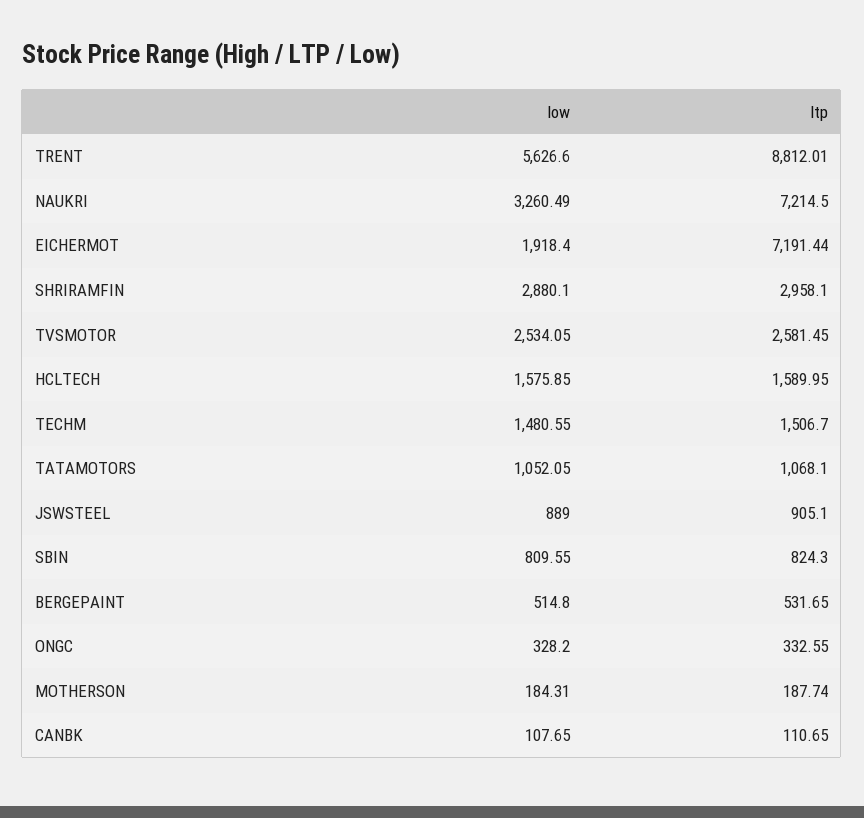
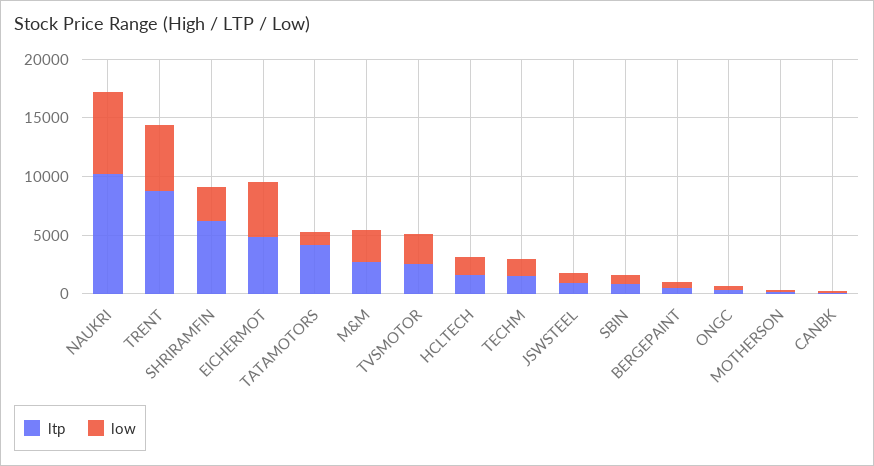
  {
    "low": {
      "TRENT": 5626.6,
-     "NAUKRI": 3260.49,
+     "NAUKRI": 7000,
-     "EICHERMOT": 1918.4,
+     "EICHERMOT": 5000,
      "SHRIRAMFIN": 2880.1,
      "TVSMOTOR": 2534.05,
      "HCLTECH": 1575.85,
      "TECHM": 1480.55,
      "TATAMOTORS": 1052.05,
      "JSWSTEEL": 889,
      "SBIN": 809.55,
      "BERGEPAINT": 514.8,
      "ONGC": 328.2,
      "MOTHERSON": 184.31,
-     "CANBK": 107.65
+     "CANBK": 107.65,
+     "M&M": 3000
    },
    "ltp": {
      "TRENT": 8812.01,
-     "NAUKRI": 7214.5,
+     "NAUKRI": 10000,
-     "EICHERMOT": 7191.44,
+     "EICHERMOT": 5000,
-     "SHRIRAMFIN": 2958.1,
+     "SHRIRAMFIN": 6000,
      "TVSMOTOR": 2581.45,
      "HCLTECH": 1589.95,
      "TECHM": 1506.7,
-     "TATAMOTORS": 1068.1,
+     "TATAMOTORS": 4000,
      "JSWSTEEL": 905.1,
      "SBIN": 824.3,
      "BERGEPAINT": 531.65,
      "ONGC": 332.55,
      "MOTHERSON": 187.74,
-     "CANBK": 110.65
+     "CANBK": 110.65,
+     "M&M": 3000
    }
  }

